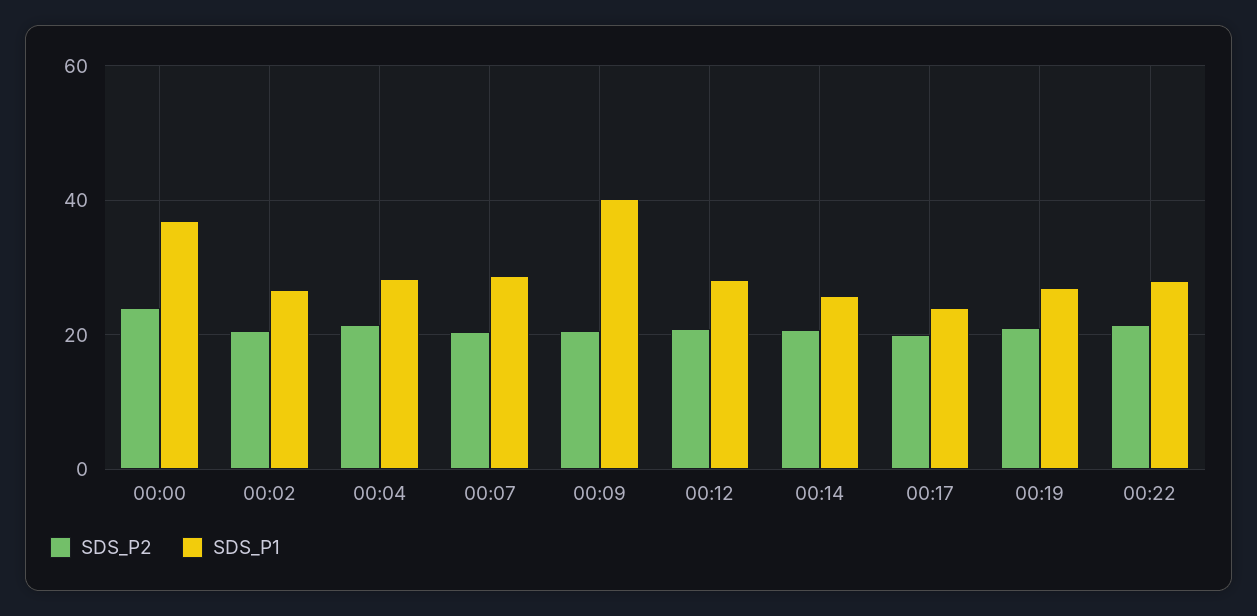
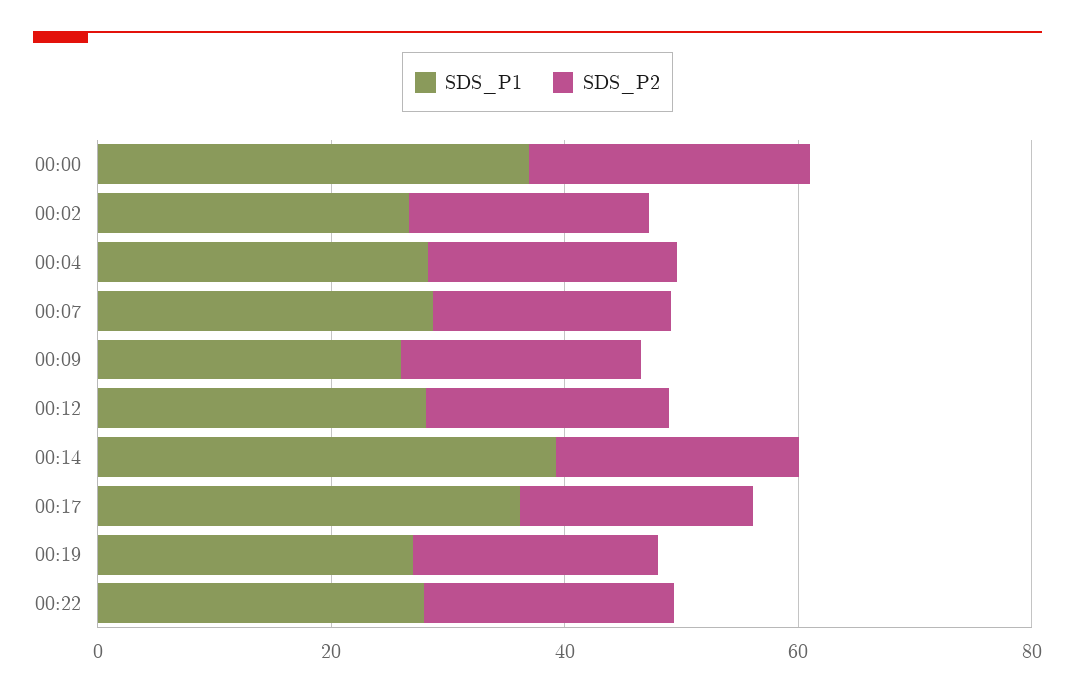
  {
    "SDS_P2": {
      "00:00": 24,
      "00:02": 20,
      "00:04": 22,
      "00:07": 20,
      "00:09": 20,
      "00:12": 20,
      "00:14": 20,
      "00:17": 20,
      "00:19": 22,
      "00:22": 22
    },
    "SDS_P1": {
      "00:00": 36,
      "00:02": 26,
      "00:04": 28,
      "00:07": 28,
-     "00:09": 40,
+     "00:09": 25,
      "00:12": 28,
-     "00:14": 26,
+     "00:14": 40,
-     "00:17": 24,
+     "00:17": 35,
      "00:19": 28,
      "00:22": 28
    }
  }

